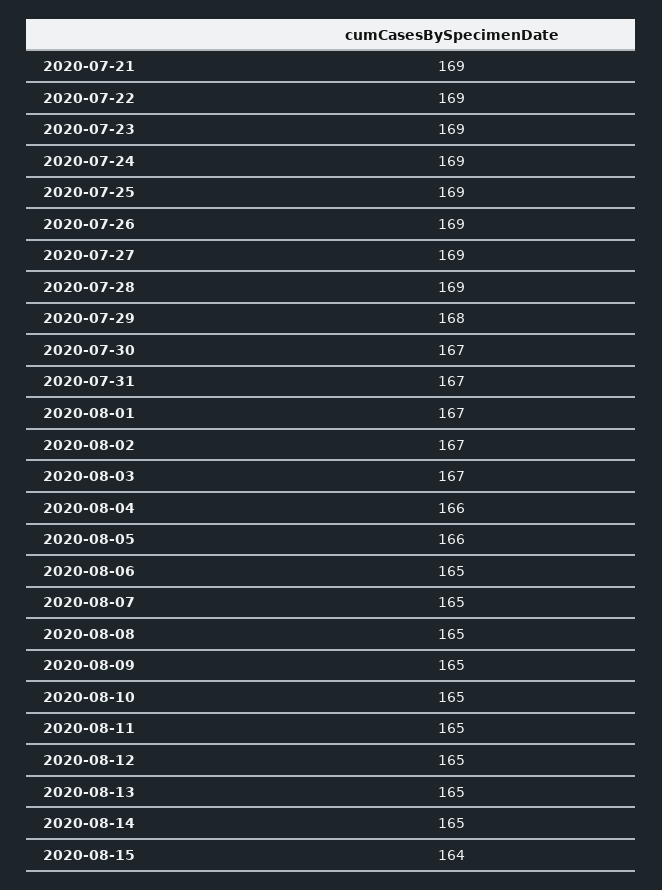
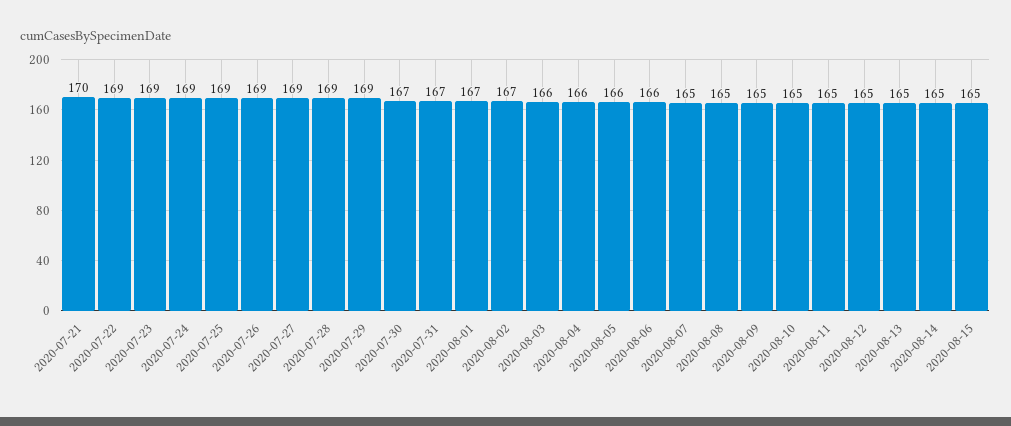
  {
-   "2020-07-21": 169,
+   "2020-07-21": 170,
    "2020-07-22": 169,
    "2020-07-23": 169,
    "2020-07-24": 169,
    "2020-07-25": 169,
    "2020-07-26": 169,
    "2020-07-27": 169,
    "2020-07-28": 169,
-   "2020-07-29": 168,
+   "2020-07-29": 169,
    "2020-07-30": 167,
    "2020-07-31": 167,
    "2020-08-01": 167,
    "2020-08-02": 167,
-   "2020-08-03": 167,
+   "2020-08-03": 166,
    "2020-08-04": 166,
    "2020-08-05": 166,
-   "2020-08-06": 165,
+   "2020-08-06": 166,
    "2020-08-07": 165,
    "2020-08-08": 165,
    "2020-08-09": 165,
    "2020-08-10": 165,
    "2020-08-11": 165,
    "2020-08-12": 165,
    "2020-08-13": 165,
    "2020-08-14": 165,
-   "2020-08-15": 164
+   "2020-08-15": 165
  }

